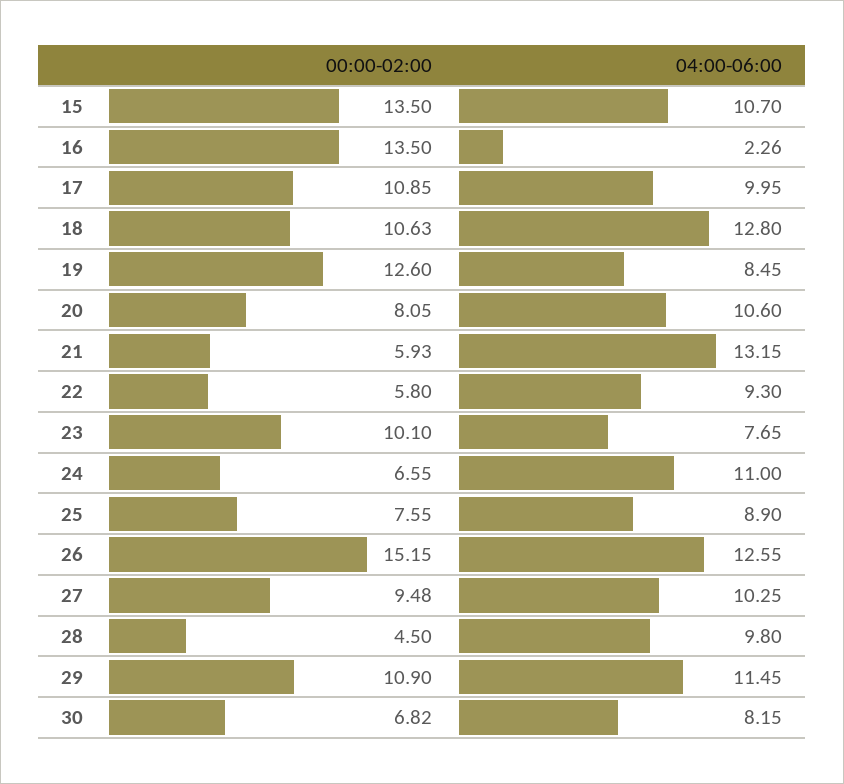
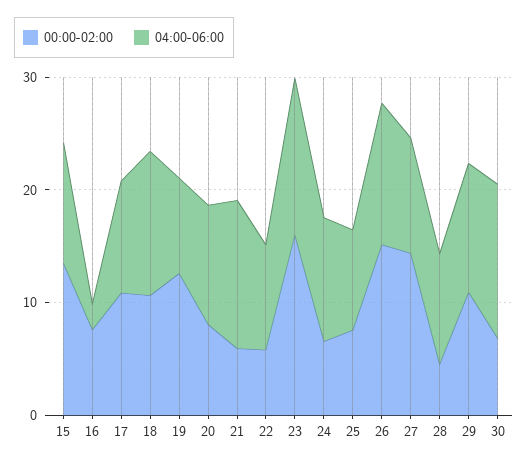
  {
    "00:00-02:00": {
      "15": 13.5,
-     "16": 13.5,
+     "16": 8,
      "17": 10.85,
      "18": 10.63,
      "19": 12.6,
      "20": 8.05,
      "21": 5.93,
      "22": 5.8,
-     "23": 10.1,
+     "23": 16,
      "24": 6.55,
      "25": 7.55,
      "26": 15.15,
-     "27": 9.48,
+     "27": 14,
      "28": 4.5,
      "29": 10.9,
      "30": 6.82
    },
    "04:00-06:00": {
      "15": 10.7,
      "16": 2.26,
      "17": 9.95,
      "18": 12.8,
      "19": 8.45,
      "20": 10.6,
      "21": 13.15,
      "22": 9.3,
-     "23": 7.65,
+     "23": 14,
      "24": 11,
      "25": 8.9,
      "26": 12.55,
      "27": 10.25,
      "28": 9.8,
      "29": 11.45,
-     "30": 8.15
+     "30": 14
    }
  }

